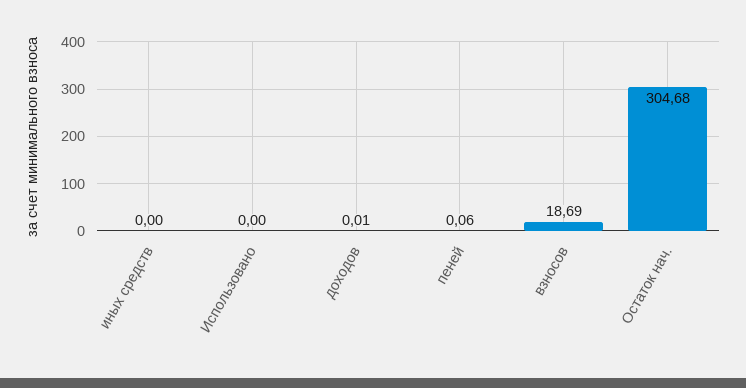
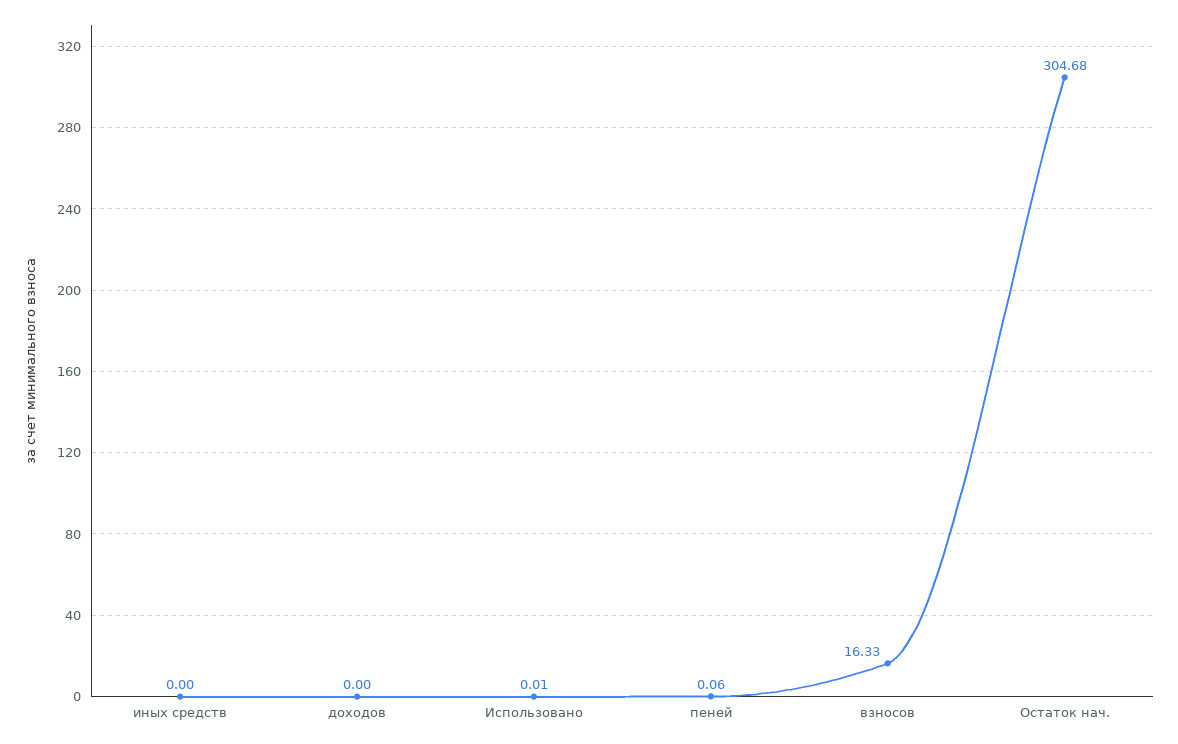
  {
    "иных средств": 0,
-   "Использовано": 0,
+   "Использовано": 0.01,
-   "доходов": 0.01,
+   "доходов": 0,
    "пеней": 0.06,
-   "взносов": 18.69,
+   "взносов": 16.33,
    "Остаток нач.": 304.68
  }

